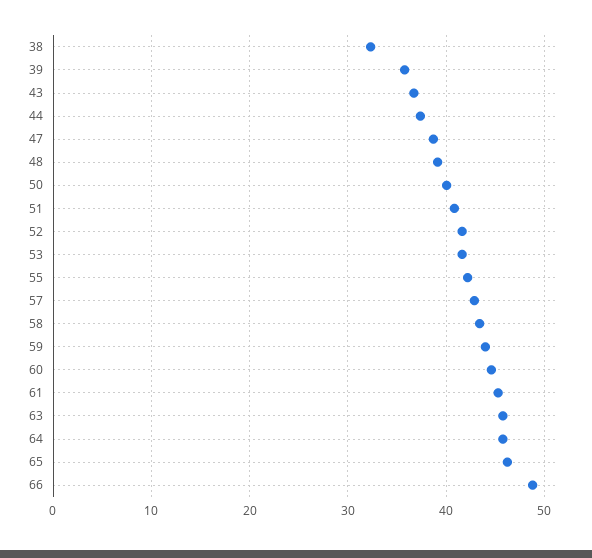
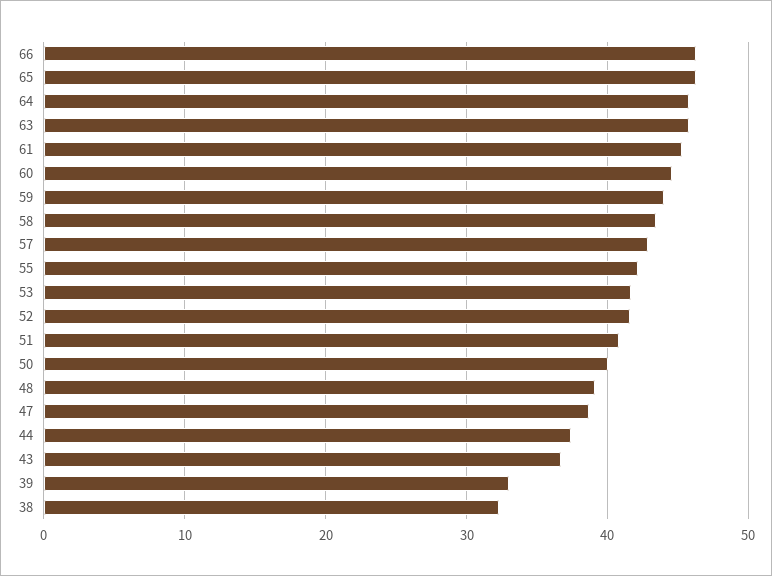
  {
    "38": 32,
-   "39": 36,
+   "39": 33,
    "43": 37,
    "44": 37,
    "47": 39,
    "48": 39,
    "50": 40,
    "51": 41,
    "52": 42,
    "53": 42,
    "55": 42,
    "57": 43,
    "58": 43,
    "59": 44,
    "60": 45,
    "61": 45,
    "63": 46,
    "64": 46,
    "65": 46,
-   "66": 49
+   "66": 46
  }

